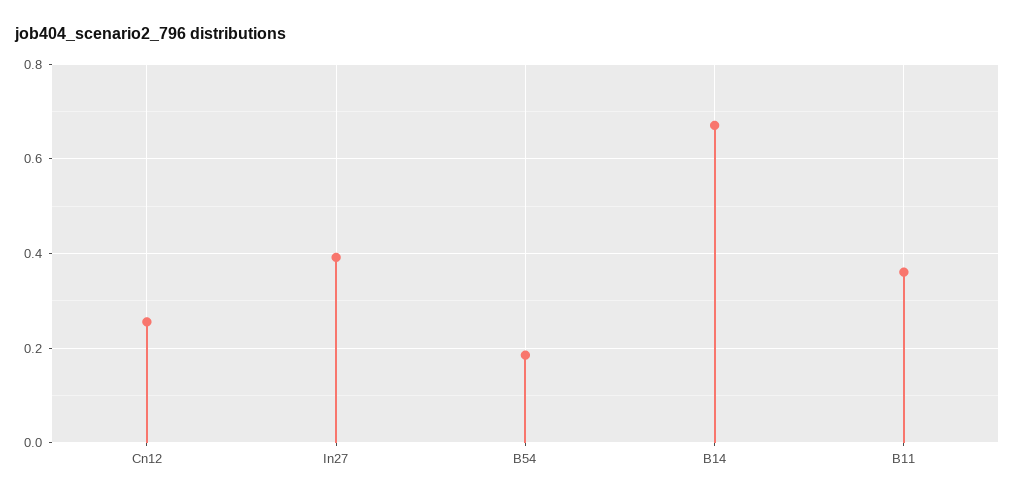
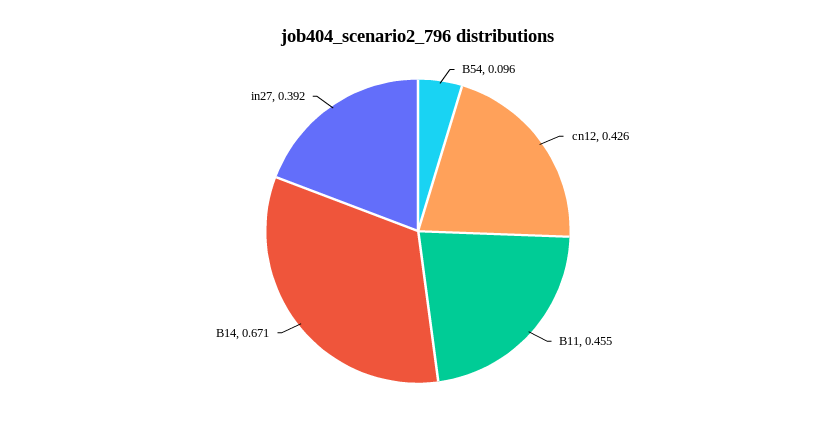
  {
-   "Cn12": 0.26,
+   "Cn12": 0.426,
    "In27": 0.392,
-   "B54": 0.18,
+   "B54": 0.096,
    "B14": 0.671,
-   "B11": 0.36
+   "B11": 0.455
  }

